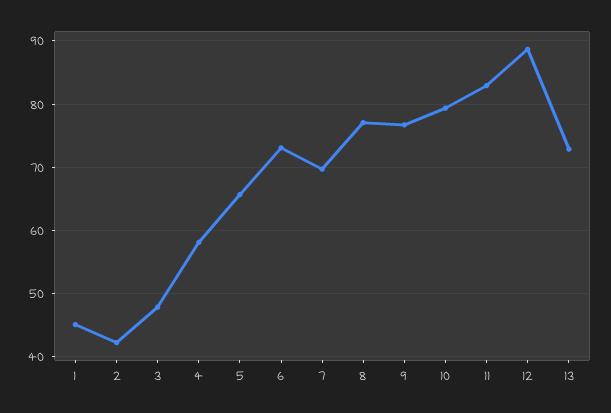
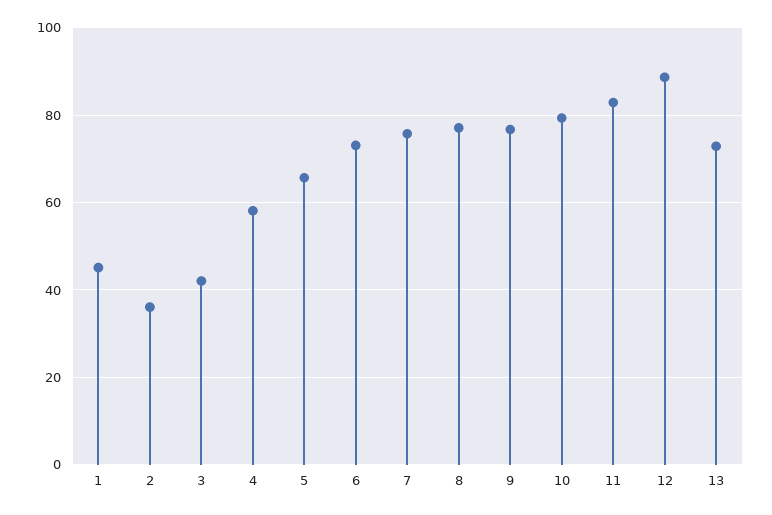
  {
    "1": 45,
-   "2": 42,
+   "2": 36,
-   "3": 48,
+   "3": 42,
    "4": 58,
    "5": 66,
    "6": 73,
-   "7": 70,
+   "7": 76,
    "8": 77,
    "9": 77,
    "10": 79,
    "11": 83,
    "12": 89,
    "13": 73
  }

